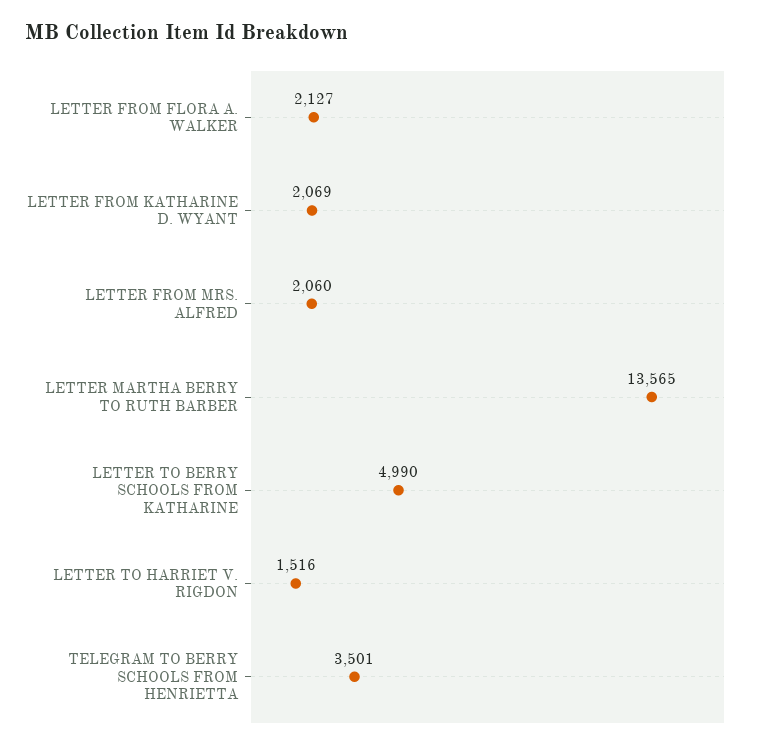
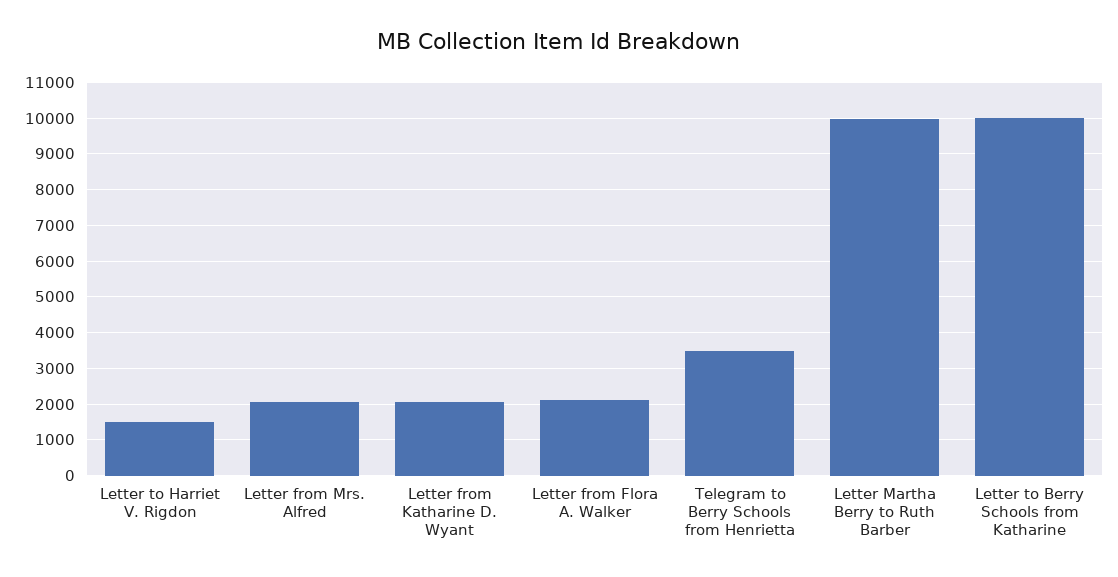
  {
    "LETTER FROM FLORA A. WALKER": 2127,
    "LETTER FROM KATHARINE D. WYANT": 2069,
    "LETTER FROM MRS. ALFRED": 2060,
-   "LETTER MARTHA BERRY TO RUTH BARBER": 13565,
+   "LETTER MARTHA BERRY TO RUTH BARBER": 10000,
-   "LETTER TO BERRY SCHOOLS FROM KATHARINE": 4990,
+   "LETTER TO BERRY SCHOOLS FROM KATHARINE": 10000,
    "LETTER TO HARRIET V. RIGDON": 1516,
    "TELEGRAM TO BERRY SCHOOLS FROM HENRIETTA": 3501
  }

